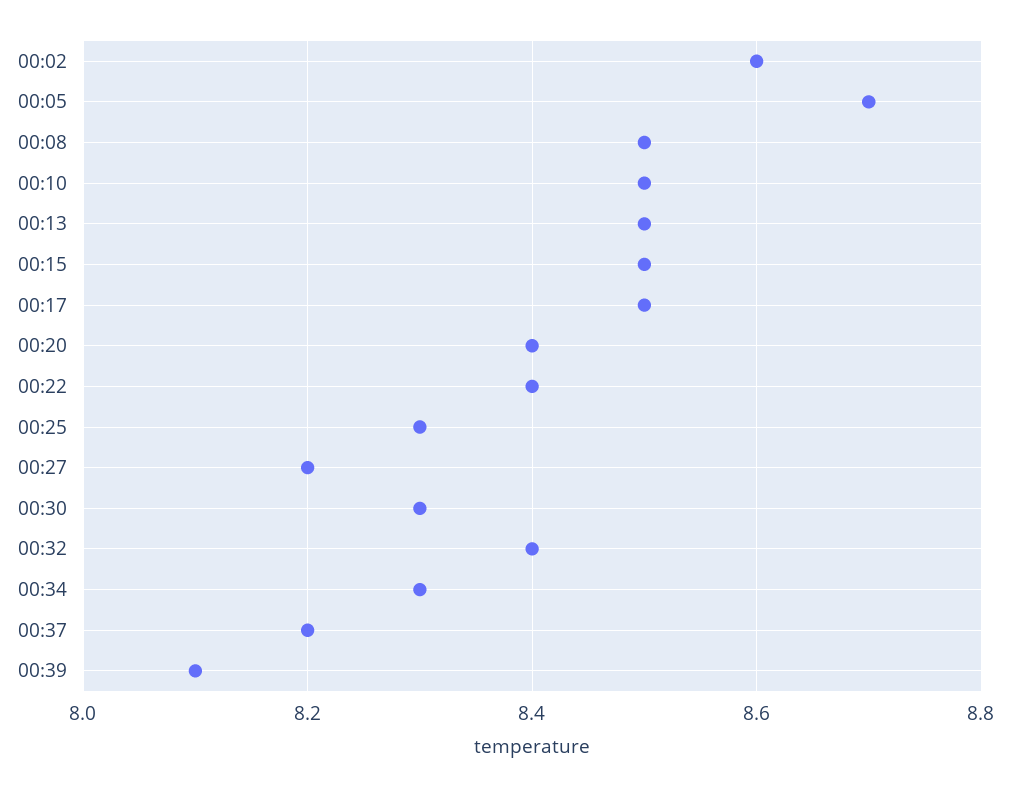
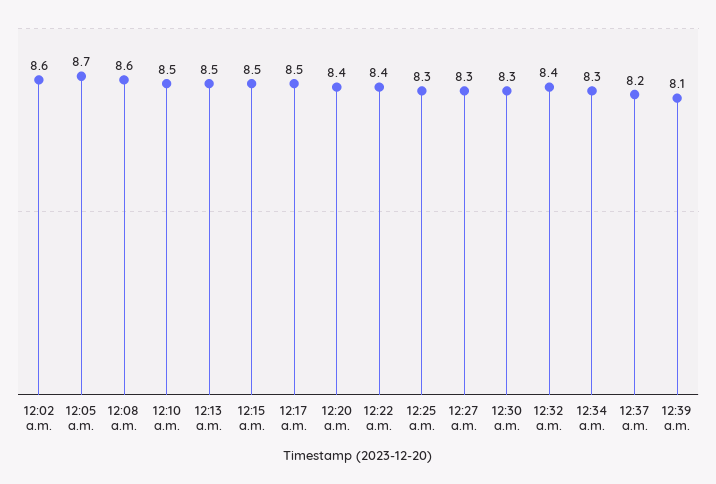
  {
    "00:02": 8.6,
    "00:05": 8.7,
-   "00:08": 8.5,
+   "00:08": 8.6,
    "00:10": 8.5,
    "00:13": 8.5,
    "00:15": 8.5,
    "00:17": 8.5,
    "00:20": 8.4,
    "00:22": 8.4,
    "00:25": 8.3,
-   "00:27": 8.2,
+   "00:27": 8.3,
    "00:30": 8.3,
    "00:32": 8.4,
    "00:34": 8.3,
    "00:37": 8.2,
    "00:39": 8.1
  }

